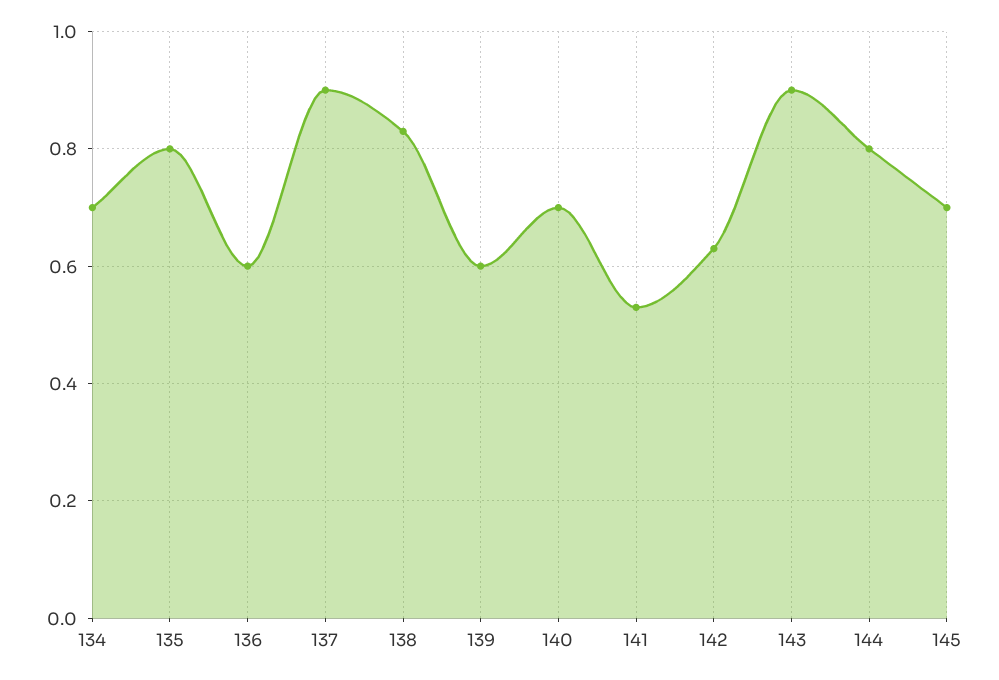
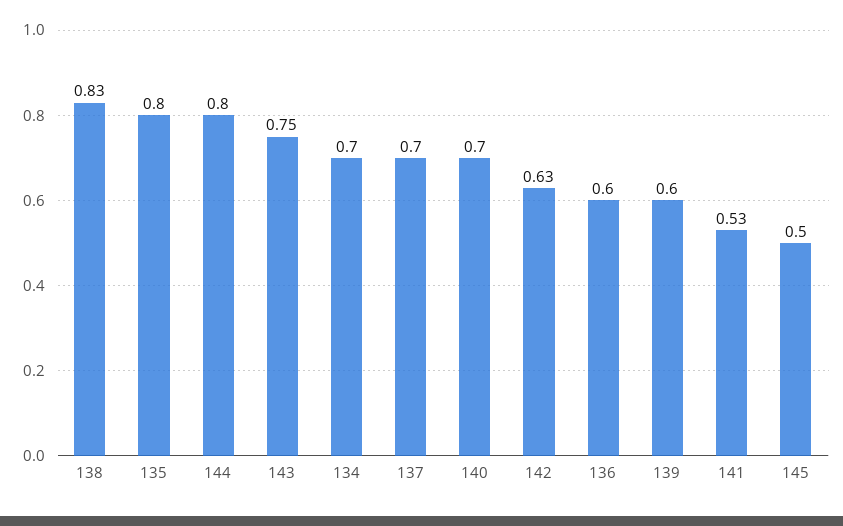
  {
    "134": 0.7,
    "135": 0.8,
    "136": 0.6,
-   "137": 0.9,
+   "137": 0.7,
    "138": 0.83,
    "139": 0.6,
    "140": 0.7,
    "141": 0.53,
    "142": 0.63,
-   "143": 0.9,
+   "143": 0.75,
    "144": 0.8,
-   "145": 0.7
+   "145": 0.5
  }

